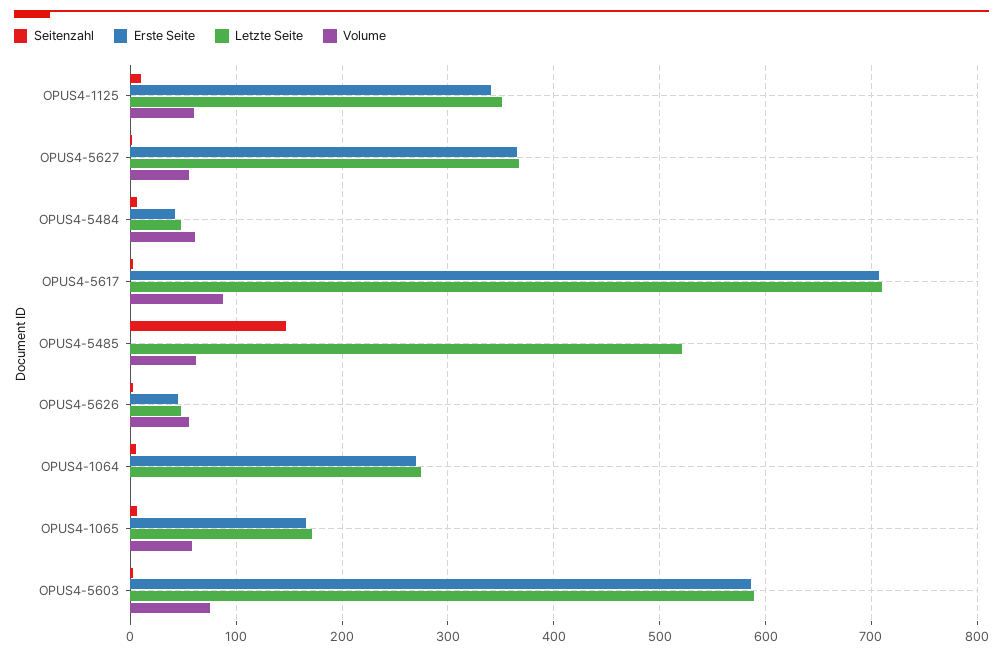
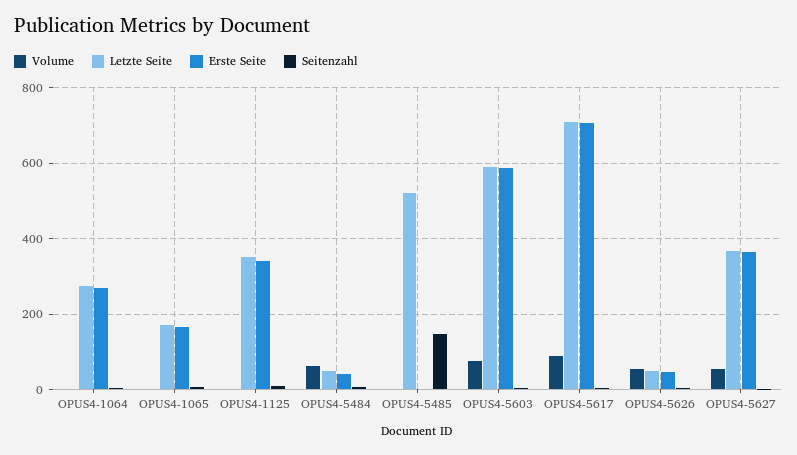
  {
    "Seitenzahl": {
      "OPUS4-1125": 10,
      "OPUS4-5627": 0,
      "OPUS4-5484": 10,
      "OPUS4-5617": 0,
      "OPUS4-5485": 150,
      "OPUS4-5626": 0,
      "OPUS4-1064": 10,
      "OPUS4-1065": 10,
      "OPUS4-5603": 0
    },
    "Erste Seite": {
      "OPUS4-1125": 340,
      "OPUS4-5627": 370,
      "OPUS4-5484": 40,
      "OPUS4-5617": 710,
      "OPUS4-5485": 0,
      "OPUS4-5626": 50,
      "OPUS4-1064": 270,
      "OPUS4-1065": 170,
      "OPUS4-5603": 590
    },
    "Letzte Seite": {
      "OPUS4-1125": 350,
      "OPUS4-5627": 370,
      "OPUS4-5484": 50,
      "OPUS4-5617": 710,
      "OPUS4-5485": 520,
      "OPUS4-5626": 50,
      "OPUS4-1064": 280,
      "OPUS4-1065": 170,
      "OPUS4-5603": 590
    },
    "Volume": {
-     "OPUS4-1125": 60,
+     "OPUS4-1125": 0,
      "OPUS4-5627": 60,
      "OPUS4-5484": 60,
      "OPUS4-5617": 90,
-     "OPUS4-5485": 60,
+     "OPUS4-5485": 0,
      "OPUS4-5626": 60,
      "OPUS4-1064": 0,
-     "OPUS4-1065": 60,
+     "OPUS4-1065": 0,
      "OPUS4-5603": 80
    }
  }

